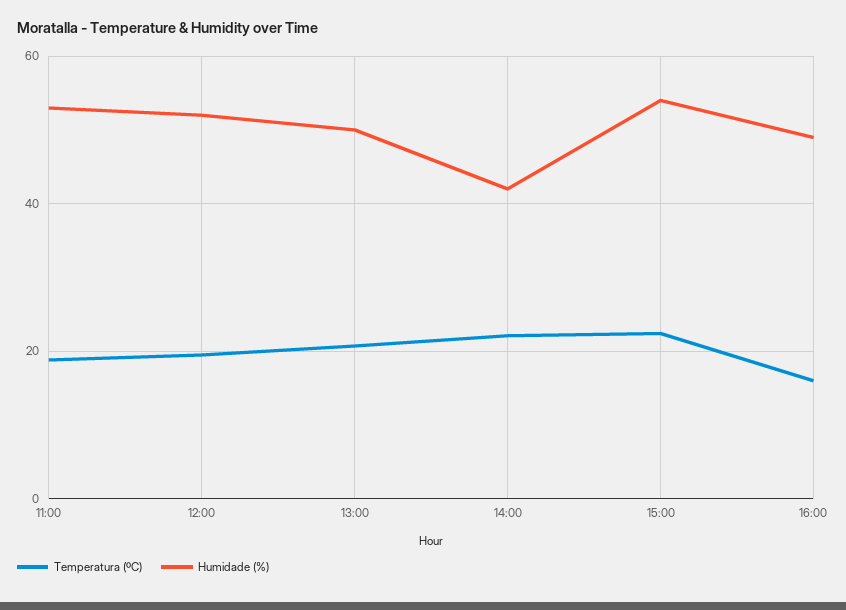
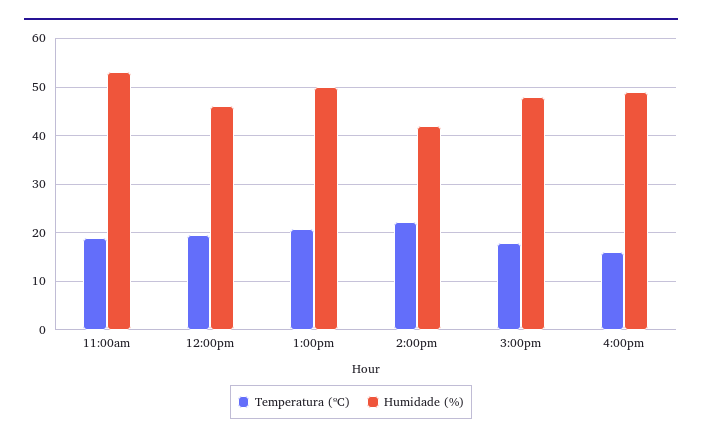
  {
    "Temperatura (ºC)": {
      "11:00": 18,
      "12:00": 20,
      "13:00": 20,
      "14:00": 22,
-     "15:00": 22,
+     "15:00": 18,
      "16:00": 16
    },
    "Humidade (%)": {
      "11:00": 54,
-     "12:00": 52,
+     "12:00": 46,
      "13:00": 50,
      "14:00": 42,
-     "15:00": 54,
+     "15:00": 48,
      "16:00": 50
    }
  }

